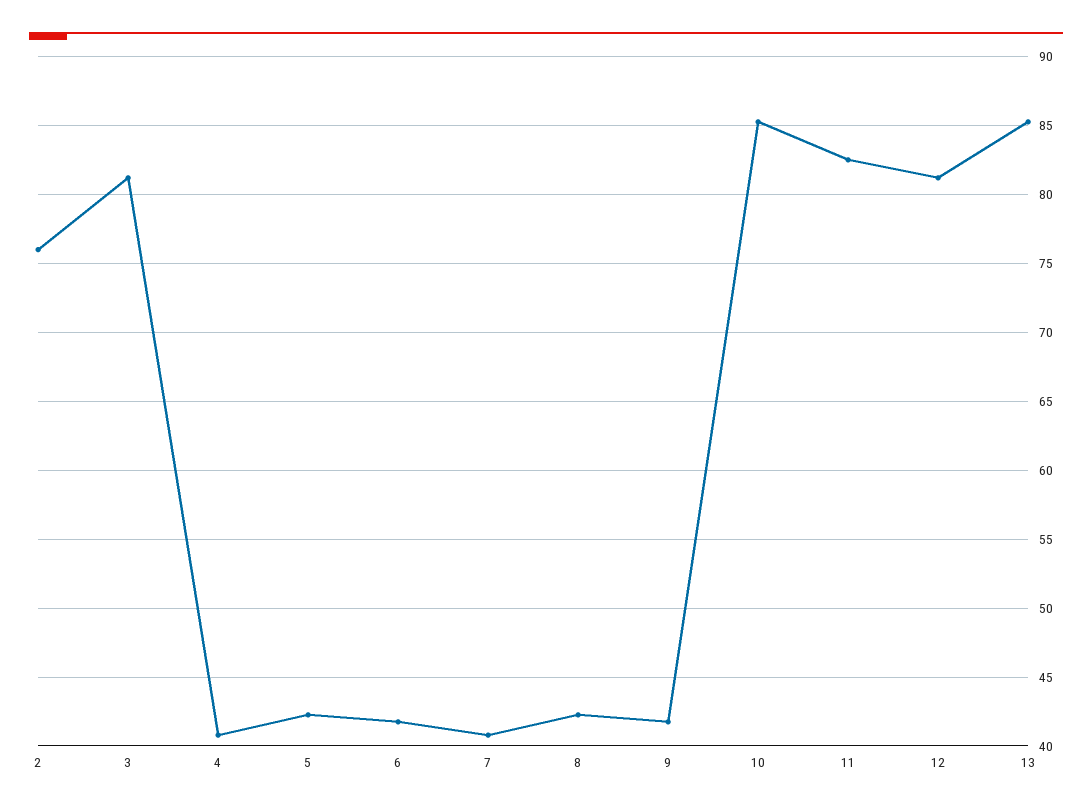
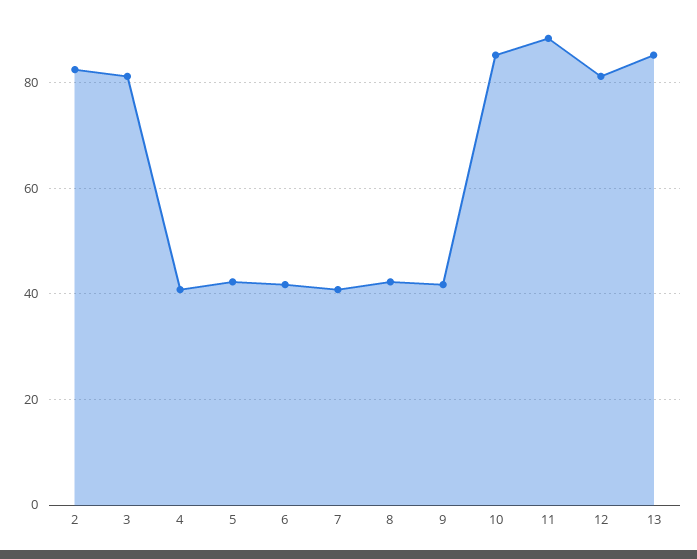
  {
-   "2": 76,
+   "2": 82,
    "3": 81,
    "4": 41,
    "5": 42.5,
    "6": 42,
    "7": 41,
    "8": 42.5,
    "9": 42,
    "10": 85.5,
-   "11": 82.5,
+   "11": 88,
    "12": 81,
    "13": 85.5
  }

